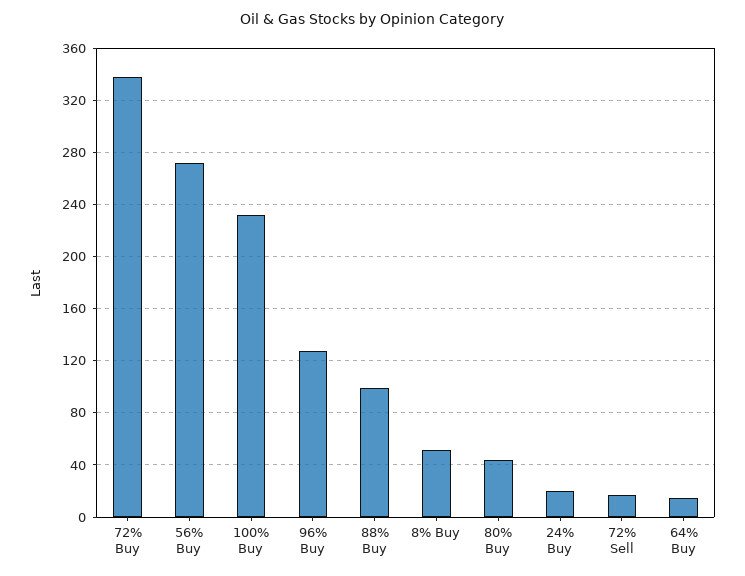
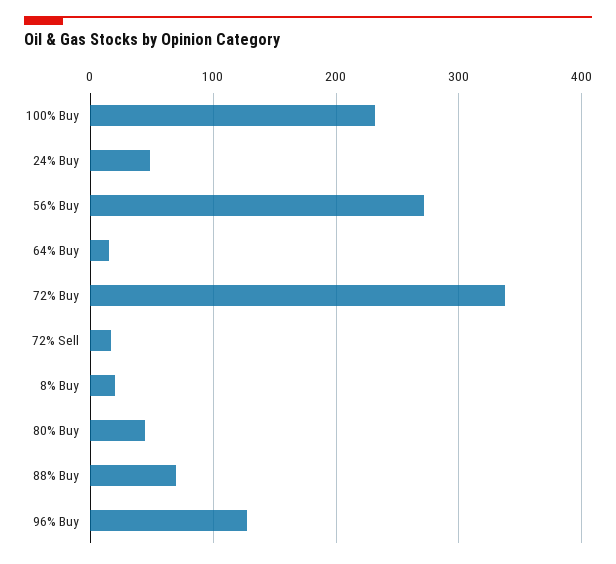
  {
    "72% Buy": 340,
    "56% Buy": 270,
    "100% Buy": 230,
    "96% Buy": 130,
-   "88% Buy": 100,
+   "88% Buy": 70,
-   "8% Buy": 50,
+   "8% Buy": 20,
    "80% Buy": 45,
-   "24% Buy": 20,
+   "24% Buy": 50,
    "72% Sell": 15,
    "64% Buy": 15
  }

